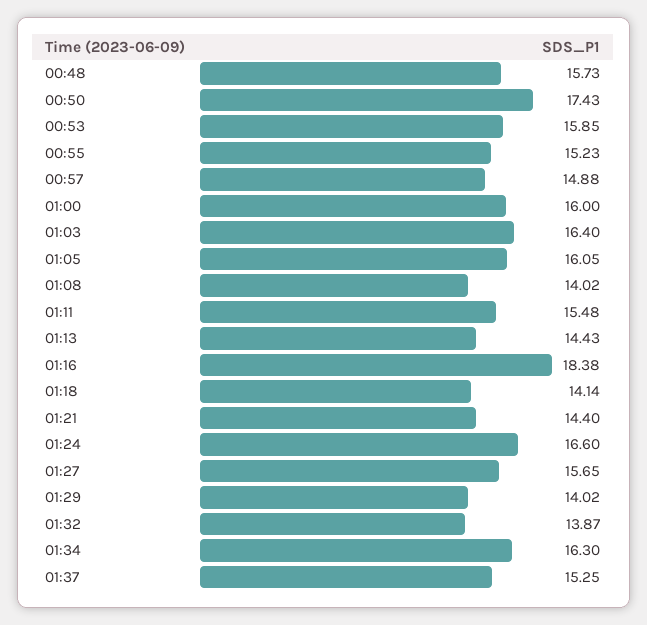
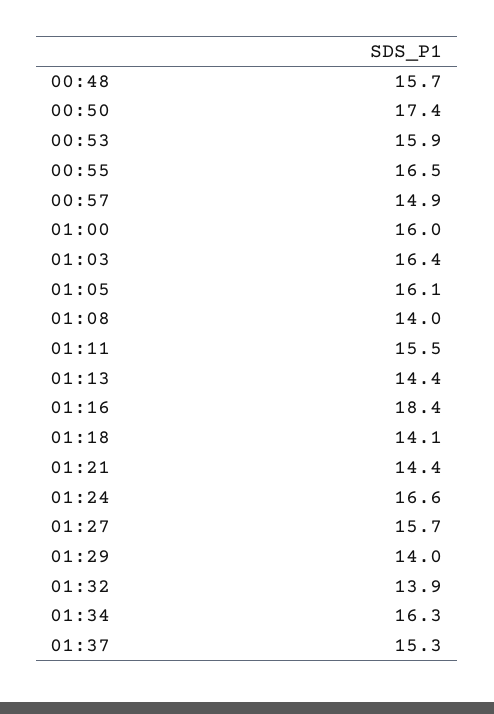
  {
    "00:48": 15.73,
    "00:50": 17.43,
    "00:53": 15.85,
-   "00:55": 15.23,
+   "00:55": 16.5,
    "00:57": 14.88,
    "01:00": 16,
    "01:03": 16.4,
    "01:05": 16.05,
    "01:08": 14.02,
    "01:11": 15.48,
    "01:13": 14.43,
    "01:16": 18.38,
    "01:18": 14.14,
    "01:21": 14.4,
    "01:24": 16.6,
    "01:27": 15.65,
    "01:29": 14.02,
    "01:32": 13.87,
    "01:34": 16.3,
    "01:37": 15.25
  }

